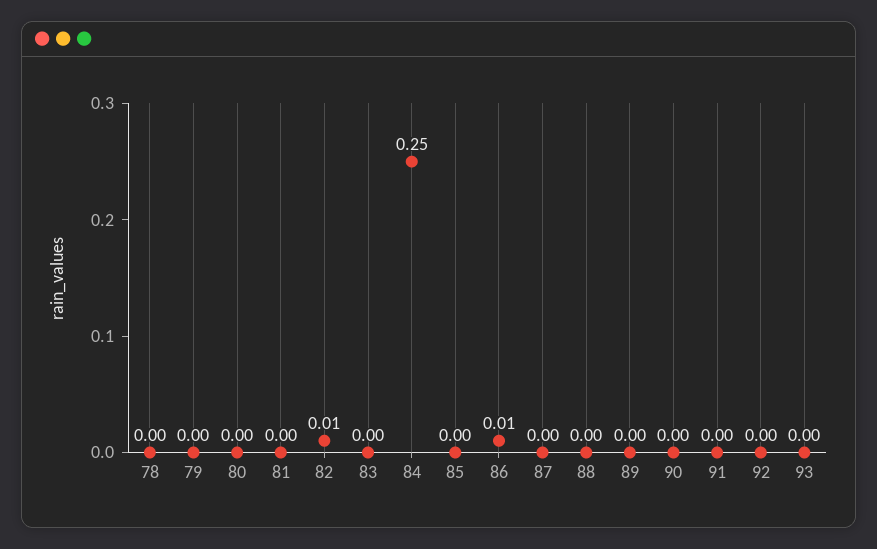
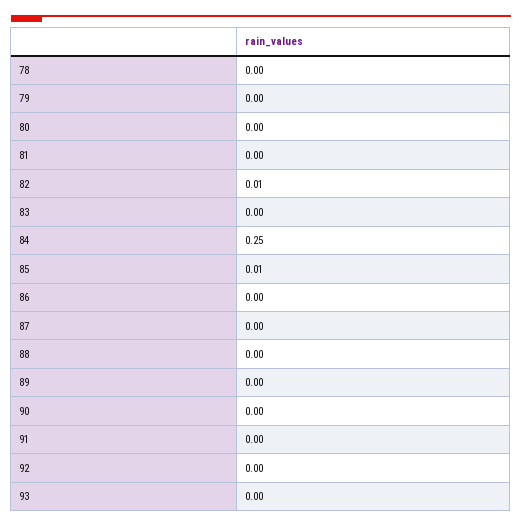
  {
    "78": 0,
    "79": 0,
    "80": 0,
    "81": 0,
    "82": 0.01,
    "83": 0,
    "84": 0.25,
-   "85": 0,
+   "85": 0.01,
-   "86": 0.01,
+   "86": 0,
    "87": 0,
    "88": 0,
    "89": 0,
    "90": 0,
    "91": 0,
    "92": 0,
    "93": 0
  }

